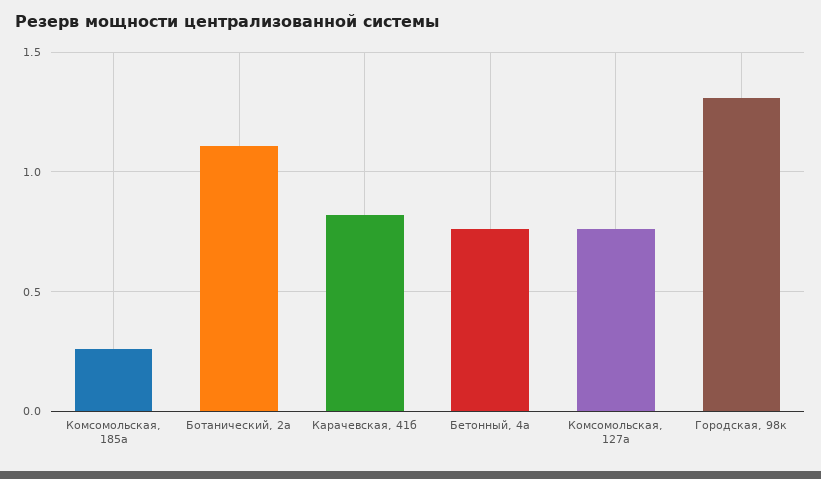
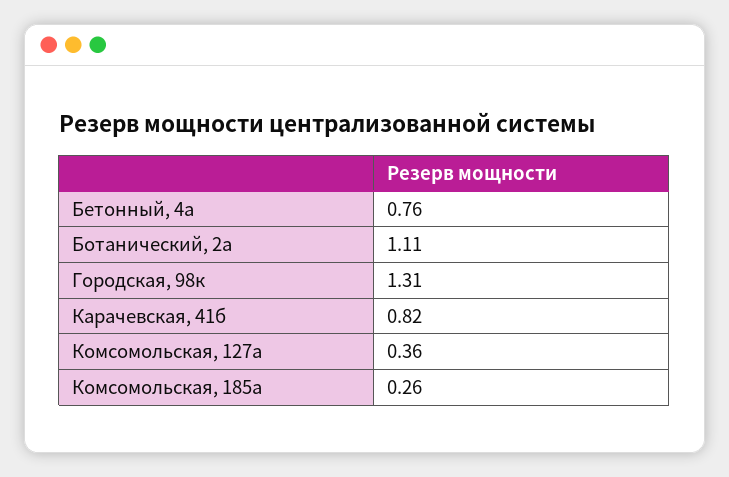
  {
    "Комсомольская, 185а": 0.26,
    "Ботанический, 2а": 1.11,
    "Карачевская, 41б": 0.82,
    "Бетонный, 4а": 0.76,
-   "Комсомольская, 127а": 0.75,
+   "Комсомольская, 127а": 0.36,
    "Городская, 98к": 1.31
  }

